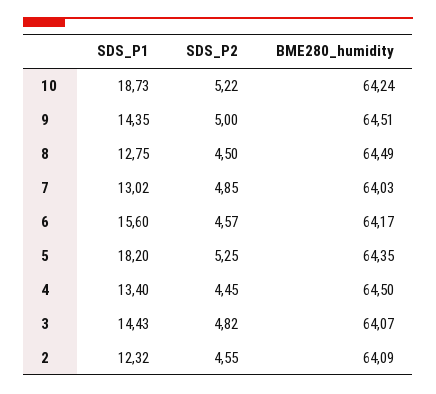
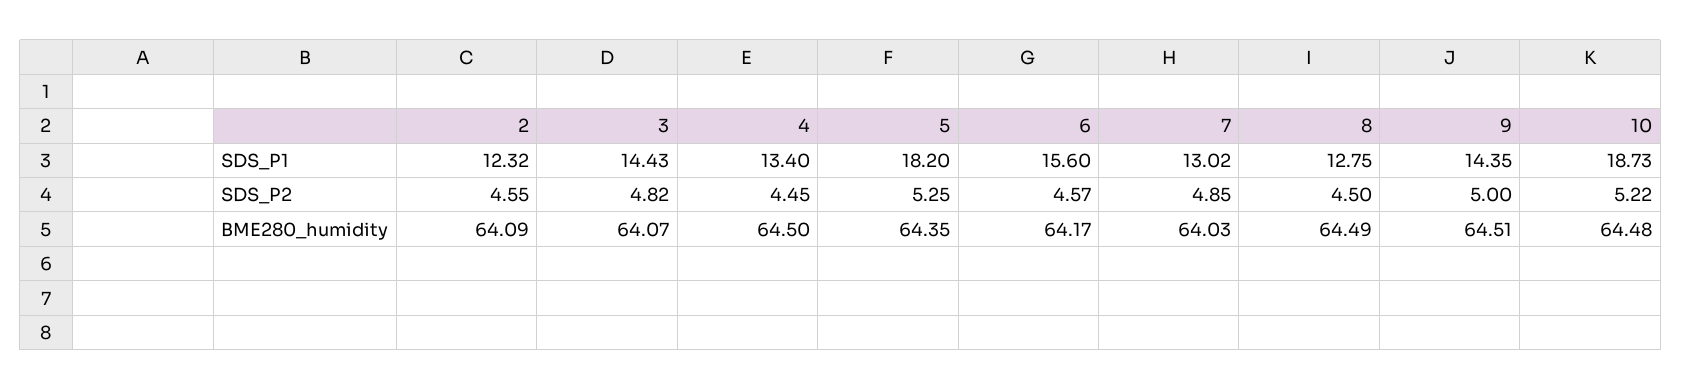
  {
    "SDS_P1": {
      "10": 18.73,
      "9": 14.35,
      "8": 12.75,
      "7": 13.02,
      "6": 15.6,
      "5": 18.2,
      "4": 13.4,
      "3": 14.43,
      "2": 12.32
    },
    "SDS_P2": {
      "10": 5.22,
      "9": 5,
      "8": 4.5,
      "7": 4.85,
      "6": 4.57,
      "5": 5.25,
      "4": 4.45,
      "3": 4.82,
      "2": 4.55
    },
    "BME280_humidity": {
-     "10": 64.24,
+     "10": 64.48,
      "9": 64.51,
      "8": 64.49,
      "7": 64.03,
      "6": 64.17,
      "5": 64.35,
      "4": 64.5,
      "3": 64.07,
      "2": 64.09
    }
  }

